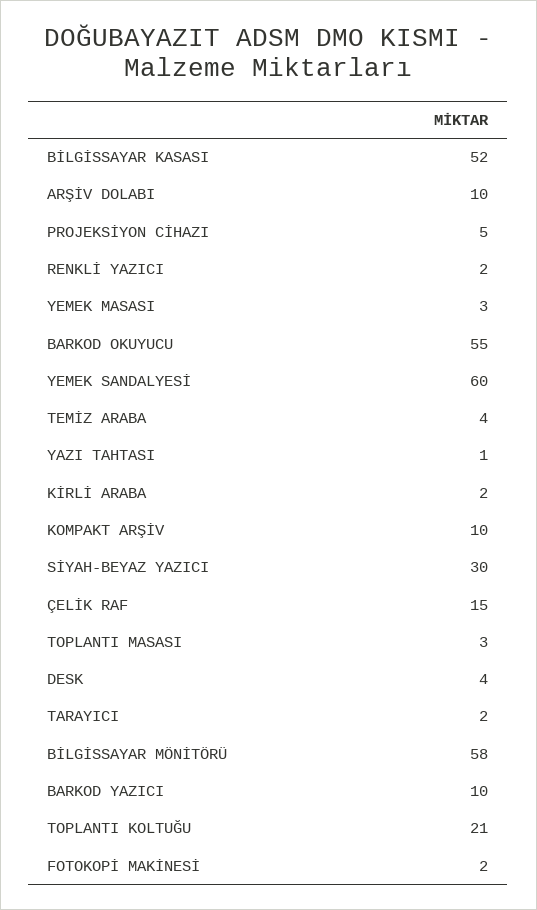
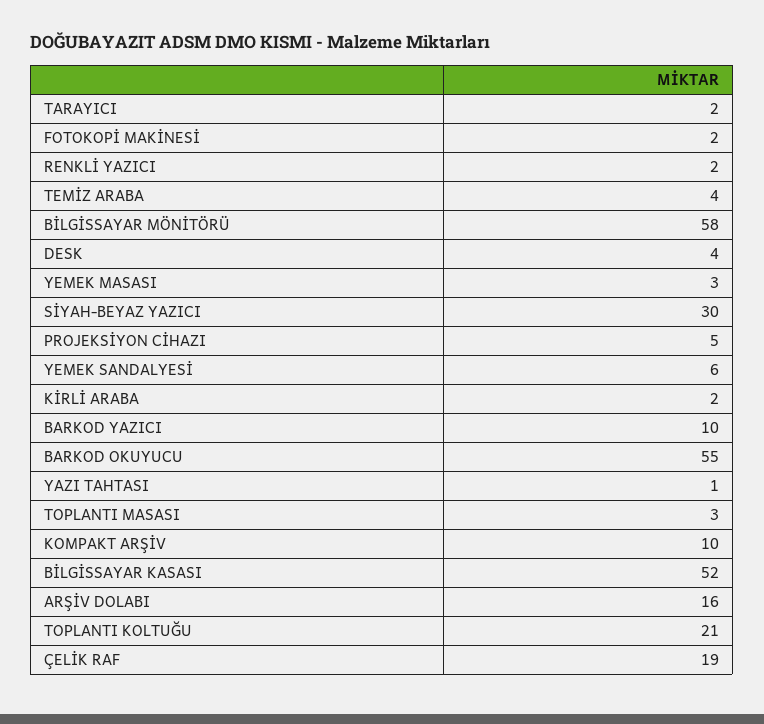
  {
    "BİLGİSSAYAR KASASI": 52,
-   "ARŞİV DOLABI": 10,
+   "ARŞİV DOLABI": 16,
    "PROJEKSİYON CİHAZI": 5,
    "RENKLİ YAZICI": 2,
    "YEMEK MASASI": 3,
    "BARKOD OKUYUCU": 55,
-   "YEMEK SANDALYESİ": 60,
+   "YEMEK SANDALYESİ": 6,
    "TEMİZ ARABA": 4,
    "YAZI TAHTASI": 1,
    "KİRLİ ARABA": 2,
    "KOMPAKT ARŞİV": 10,
    "SİYAH-BEYAZ YAZICI": 30,
-   "ÇELİK RAF": 15,
+   "ÇELİK RAF": 19,
    "TOPLANTI MASASI": 3,
    "DESK": 4,
    "TARAYICI": 2,
    "BİLGİSSAYAR MÖNİTÖRÜ": 58,
    "BARKOD YAZICI": 10,
    "TOPLANTI KOLTUĞU": 21,
    "FOTOKOPİ MAKİNESİ": 2
  }

